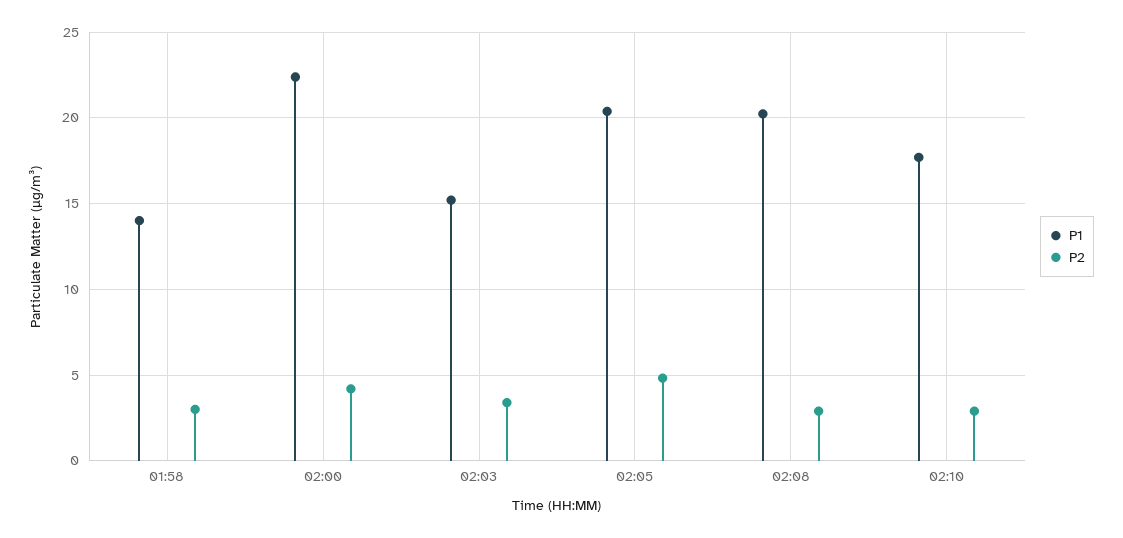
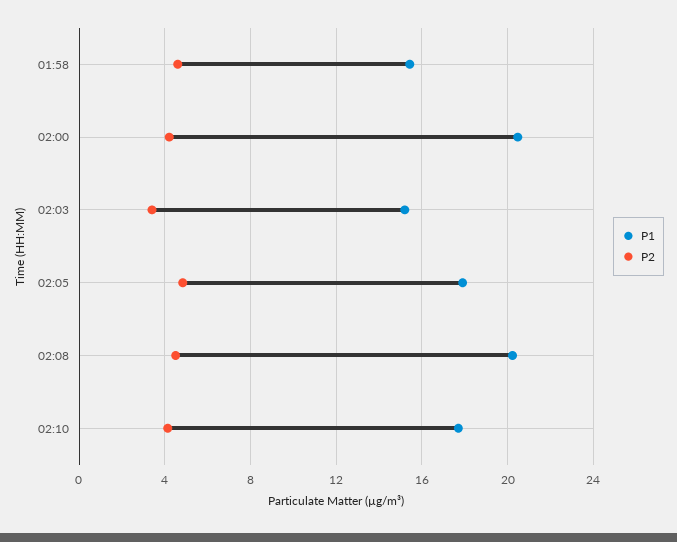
  {
    "P1": {
-     "01:58": 14,
+     "01:58": 15.5,
-     "02:00": 22.5,
+     "02:00": 20.5,
      "02:03": 15,
-     "02:05": 20.5,
+     "02:05": 18,
      "02:08": 20,
      "02:10": 17.5
    },
    "P2": {
-     "01:58": 3,
+     "01:58": 4.5,
      "02:00": 4,
      "02:03": 3.5,
      "02:05": 5,
-     "02:08": 3,
+     "02:08": 4.5,
-     "02:10": 3
+     "02:10": 4
    }
  }

